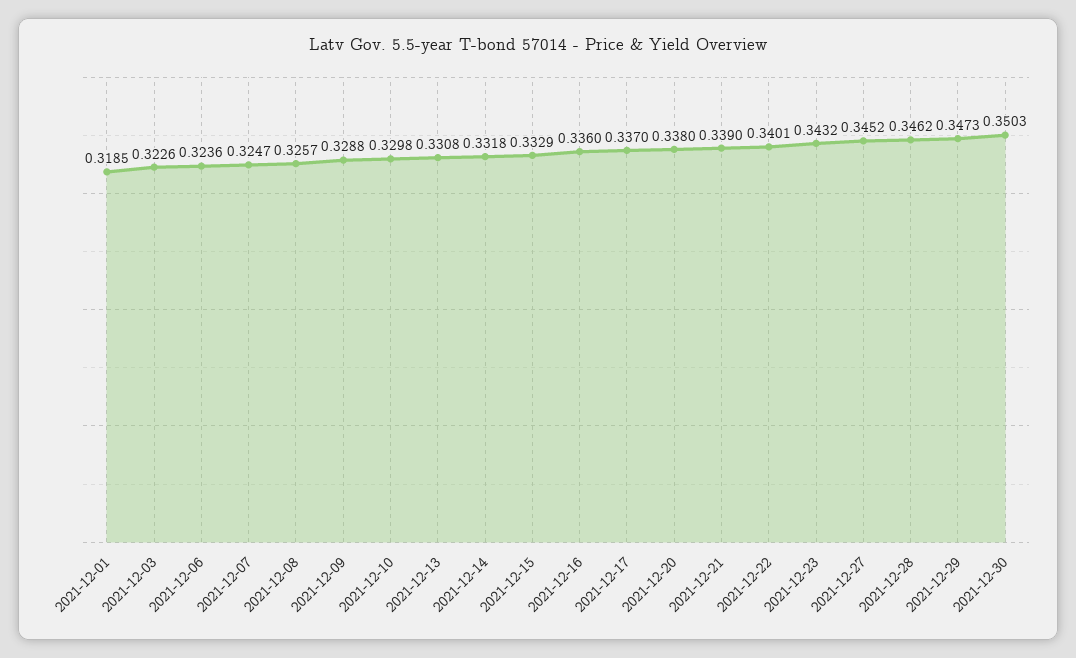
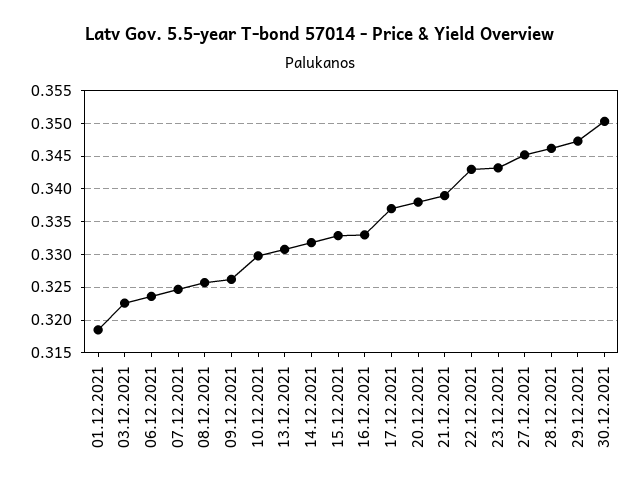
  {
    "2021-12-01": 0.3185,
    "2021-12-03": 0.3226,
    "2021-12-06": 0.3236,
    "2021-12-07": 0.3247,
    "2021-12-08": 0.3257,
-   "2021-12-09": 0.3288,
+   "2021-12-09": 0.326,
    "2021-12-10": 0.3298,
    "2021-12-13": 0.3308,
    "2021-12-14": 0.3318,
    "2021-12-15": 0.3329,
-   "2021-12-16": 0.336,
+   "2021-12-16": 0.333,
    "2021-12-17": 0.337,
    "2021-12-20": 0.338,
    "2021-12-21": 0.339,
-   "2021-12-22": 0.3401,
+   "2021-12-22": 0.343,
    "2021-12-23": 0.3432,
    "2021-12-27": 0.3452,
    "2021-12-28": 0.3462,
    "2021-12-29": 0.3473,
    "2021-12-30": 0.3503
  }

